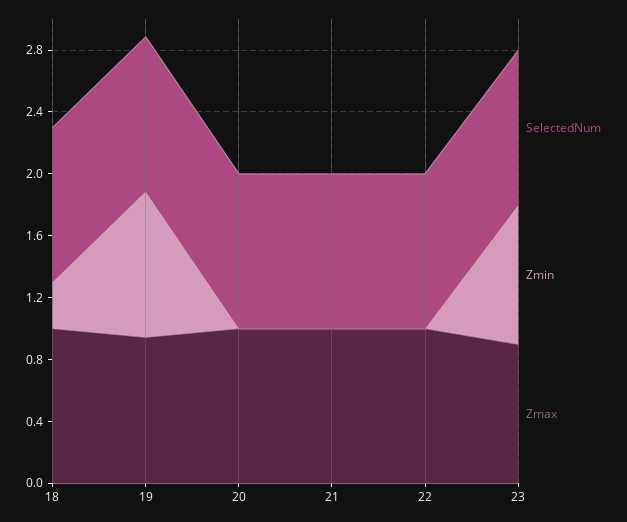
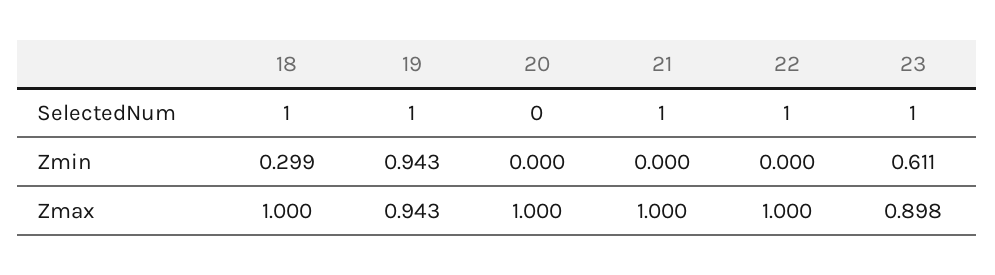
  {
    "SelectedNum": {
      "18": 1,
      "19": 1,
-     "20": 1,
+     "20": 0,
      "21": 1,
      "22": 1,
      "23": 1
    },
    "Zmin": {
      "18": 0.299,
      "19": 0.943,
      "20": 0,
      "21": 0,
      "22": 0,
-     "23": 0.9
+     "23": 0.611
    },
    "Zmax": {
      "18": 1,
      "19": 0.943,
      "20": 1,
      "21": 1,
      "22": 1,
      "23": 0.898
    }
  }

